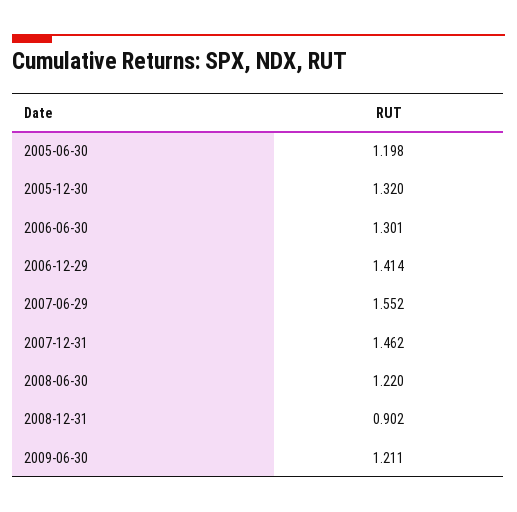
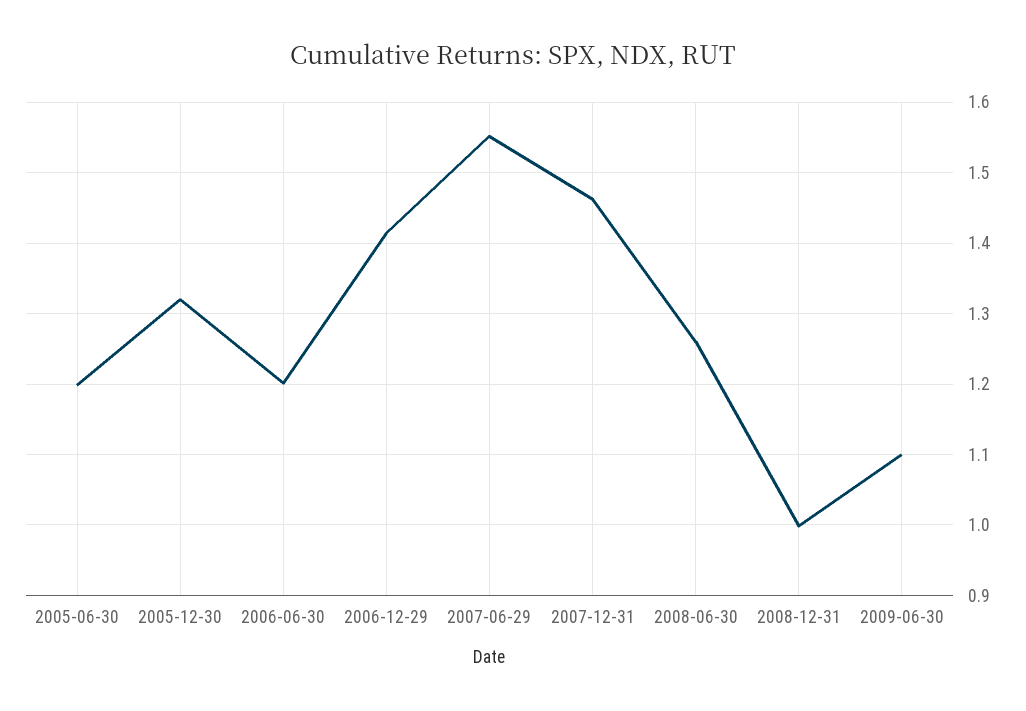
  {
    "2005-06-30": 1.198,
    "2005-12-30": 1.32,
-   "2006-06-30": 1.301,
+   "2006-06-30": 1.2,
    "2006-12-29": 1.414,
    "2007-06-29": 1.552,
    "2007-12-31": 1.462,
-   "2008-06-30": 1.22,
+   "2008-06-30": 1.26,
-   "2008-12-31": 0.902,
+   "2008-12-31": 1,
-   "2009-06-30": 1.211
+   "2009-06-30": 1.1
  }

